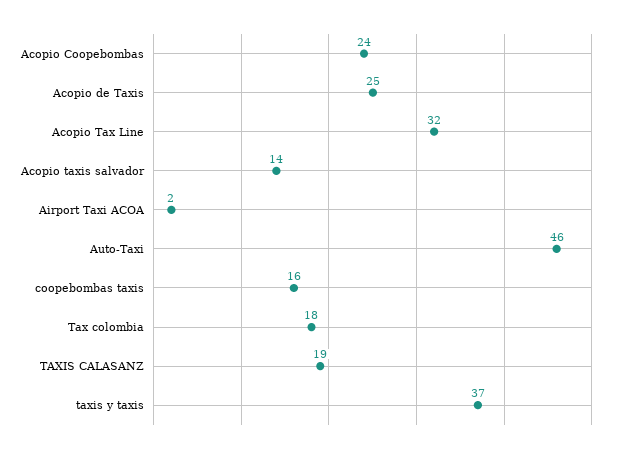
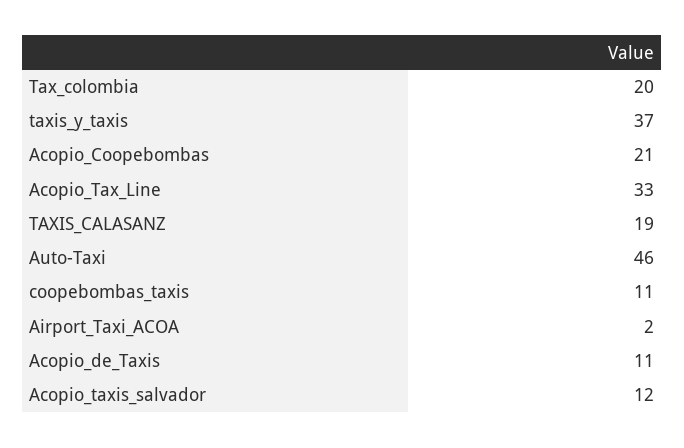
  {
-   "Acopio Coopebombas": 24,
+   "Acopio Coopebombas": 21,
-   "Acopio de Taxis": 25,
+   "Acopio de Taxis": 11,
-   "Acopio Tax Line": 32,
+   "Acopio Tax Line": 33,
-   "Acopio taxis salvador": 14,
+   "Acopio taxis salvador": 12,
    "Airport Taxi ACOA": 2,
    "Auto-Taxi": 46,
-   "coopebombas taxis": 16,
+   "coopebombas taxis": 11,
-   "Tax colombia": 18,
+   "Tax colombia": 20,
    "TAXIS CALASANZ": 19,
    "taxis y taxis": 37
  }

